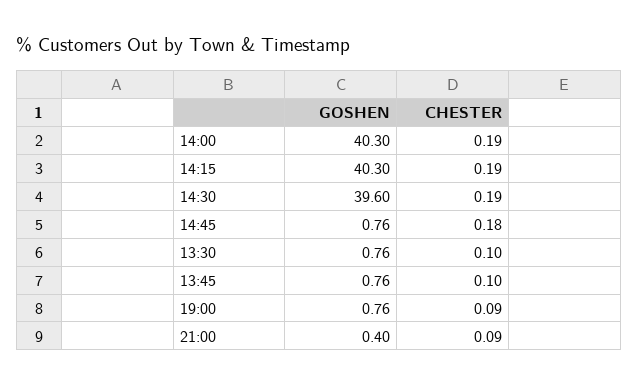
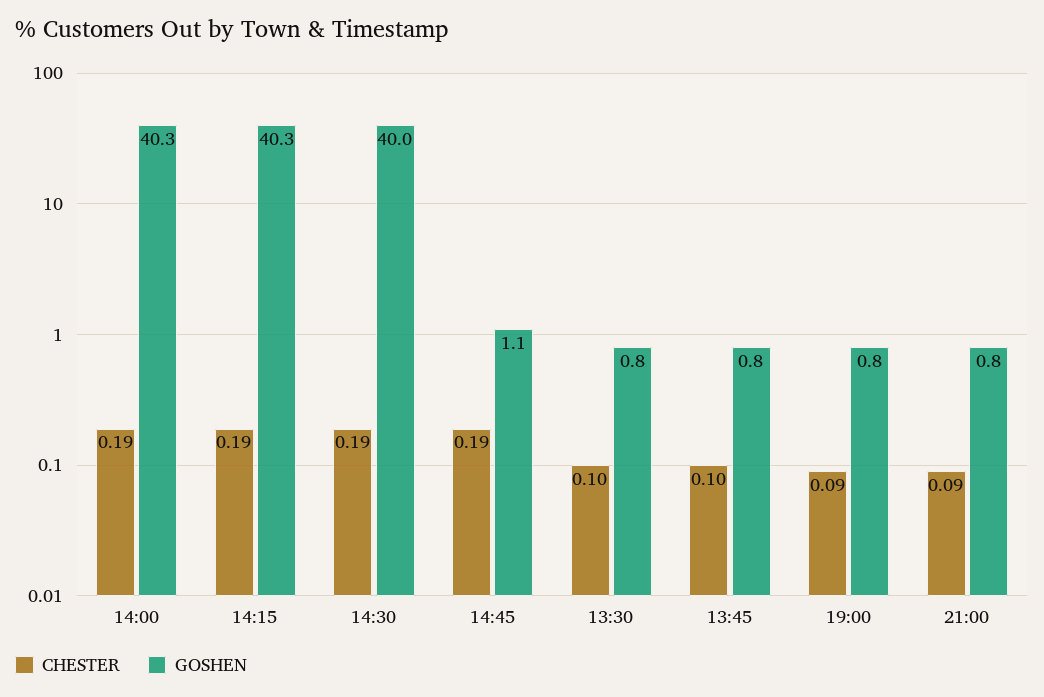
  {
    "GOSHEN": {
      "14:00": 40.3,
      "14:15": 40.3,
-     "14:30": 39.6,
+     "14:30": 40,
-     "14:45": 0.76,
+     "14:45": 1.1,
      "13:30": 0.76,
      "13:45": 0.76,
      "19:00": 0.76,
-     "21:00": 0.4
+     "21:00": 0.8
    },
    "CHESTER": {
      "14:00": 0.19,
      "14:15": 0.19,
      "14:30": 0.19,
-     "14:45": 0.18,
+     "14:45": 0.19,
      "13:30": 0.1,
      "13:45": 0.1,
      "19:00": 0.09,
      "21:00": 0.09
    }
  }

